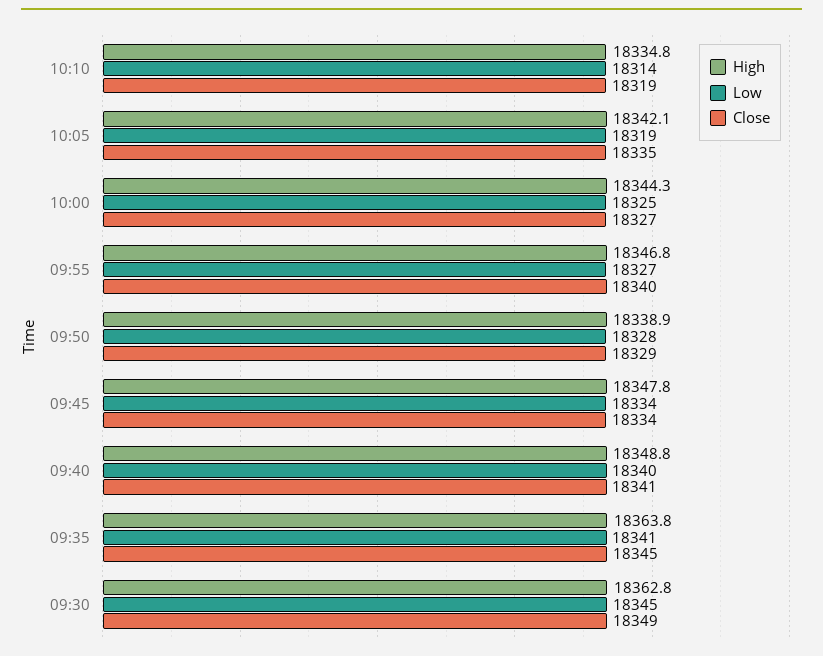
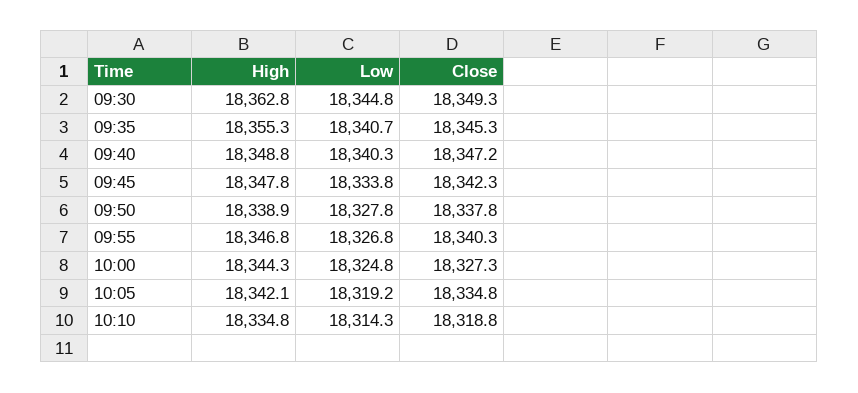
  {
    "High": {
      "10:10": 18334.8,
      "10:05": 18342.1,
      "10:00": 18344.3,
      "09:55": 18346.8,
      "09:50": 18338.9,
      "09:45": 18347.8,
      "09:40": 18348.8,
-     "09:35": 18363.8,
+     "09:35": 18355.3,
      "09:30": 18362.8
    },
    "Low": {
      "10:10": 18314.3,
      "10:05": 18319.2,
      "10:00": 18324.8,
      "09:55": 18326.8,
      "09:50": 18327.8,
      "09:45": 18333.8,
      "09:40": 18340.3,
      "09:35": 18340.7,
      "09:30": 18344.8
    },
    "Close": {
      "10:10": 18318.8,
      "10:05": 18334.8,
      "10:00": 18327.3,
      "09:55": 18340.3,
-     "09:50": 18329,
+     "09:50": 18337.8,
-     "09:45": 18334,
+     "09:45": 18342.3,
-     "09:40": 18341,
+     "09:40": 18347.2,
      "09:35": 18345.3,
      "09:30": 18349.3
    }
  }

